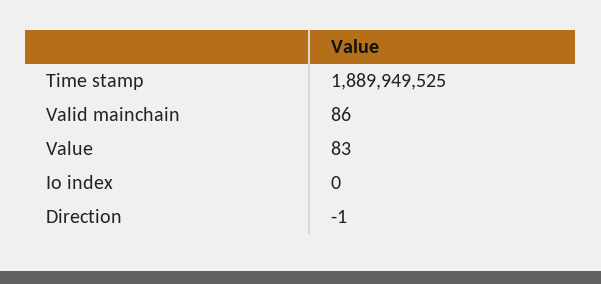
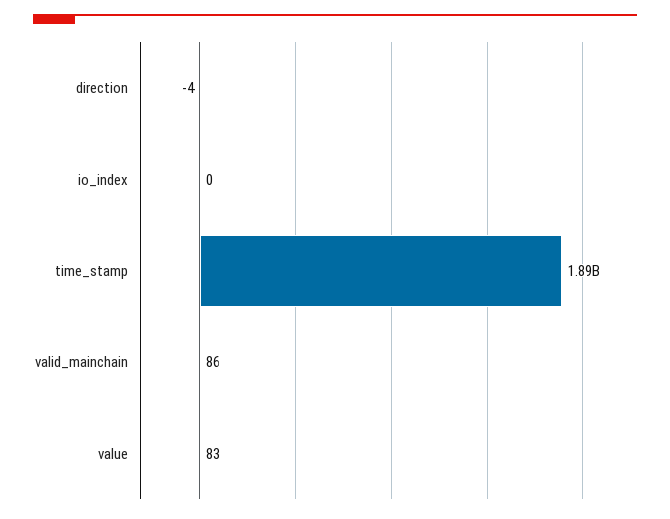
  {
    "Time stamp": 1889949525,
    "Valid mainchain": 86,
    "Value": 83,
    "Io index": 0,
-   "Direction": -1
+   "Direction": -4
  }

